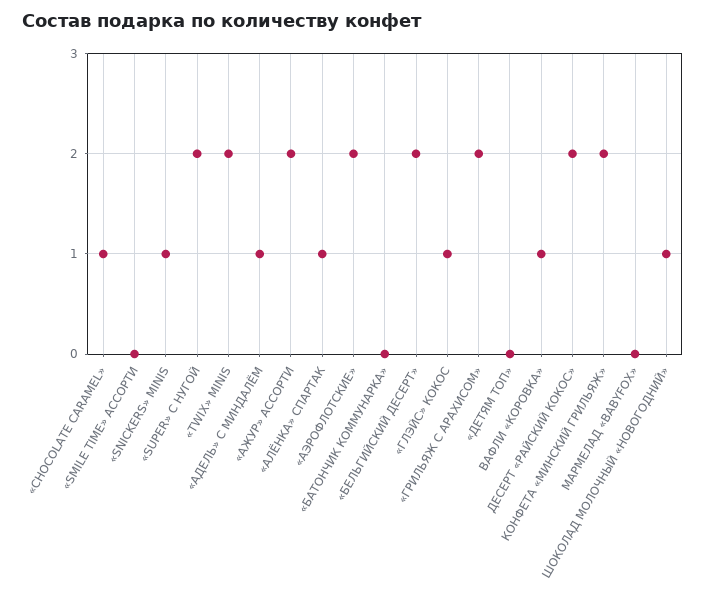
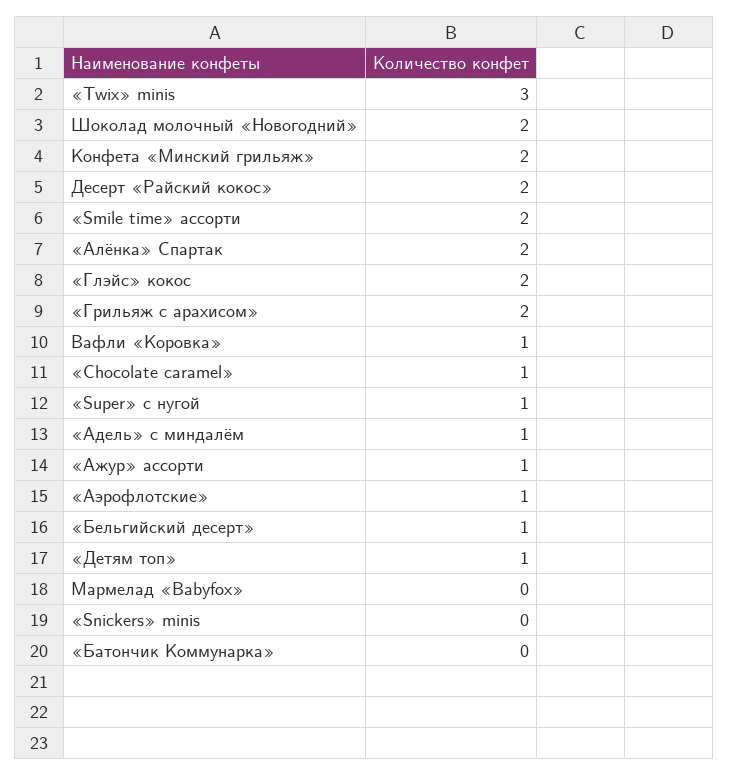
  {
    "«CHOCOLATE CARAMEL»": 1,
-   "«SMILE TIME» АССОРТИ": 0,
+   "«SMILE TIME» АССОРТИ": 2,
-   "«SNICKERS» MINIS": 1,
+   "«SNICKERS» MINIS": 0,
-   "«SUPER» С НУГОЙ": 2,
+   "«SUPER» С НУГОЙ": 1,
-   "«TWIX» MINIS": 2,
+   "«TWIX» MINIS": 3,
    "«АДЕЛЬ» С МИНДАЛЁМ": 1,
-   "«АЖУР» АССОРТИ": 2,
+   "«АЖУР» АССОРТИ": 1,
-   "«АЛЁНКА» СПАРТАК": 1,
+   "«АЛЁНКА» СПАРТАК": 2,
-   "«АЭРОФЛОТСКИЕ»": 2,
+   "«АЭРОФЛОТСКИЕ»": 1,
    "«БАТОНЧИК КОММУНАРКА»": 0,
-   "«БЕЛЬГИЙСКИЙ ДЕСЕРТ»": 2,
+   "«БЕЛЬГИЙСКИЙ ДЕСЕРТ»": 1,
-   "«ГЛЭЙС» КОКОС": 1,
+   "«ГЛЭЙС» КОКОС": 2,
    "«ГРИЛЬЯЖ С АРАХИСОМ»": 2,
-   "«ДЕТЯМ ТОП»": 0,
+   "«ДЕТЯМ ТОП»": 1,
    "ВАФЛИ «КОРОВКА»": 1,
    "ДЕСЕРТ «РАЙСКИЙ КОКОС»": 2,
    "КОНФЕТА «МИНСКИЙ ГРИЛЬЯЖ»": 2,
    "МАРМЕЛАД «BABYFOX»": 0,
-   "ШОКОЛАД МОЛОЧНЫЙ «НОВОГОДНИЙ»": 1
+   "ШОКОЛАД МОЛОЧНЫЙ «НОВОГОДНИЙ»": 2
  }

